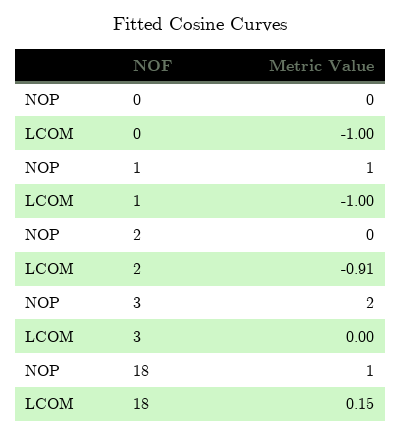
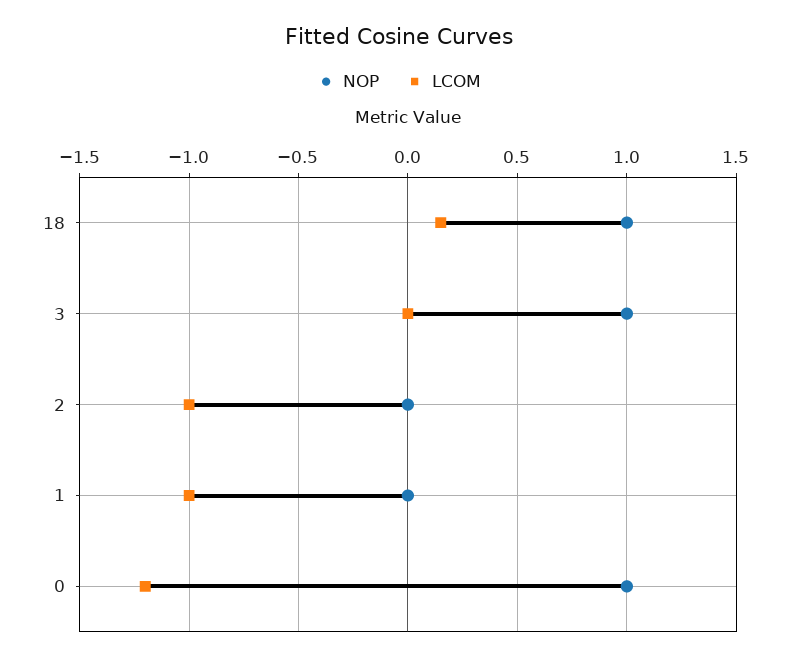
  {
    "NOP": {
-     "0": 0,
+     "0": 1,
-     "1": 1,
+     "1": 0,
      "2": 0,
-     "3": 2,
+     "3": 1,
      "18": 1
    },
    "LCOM": {
-     "0": -1,
+     "0": -1.2,
      "1": -1,
-     "2": -0.91,
+     "2": -1,
      "3": 0,
      "18": 0.15
    }
  }

